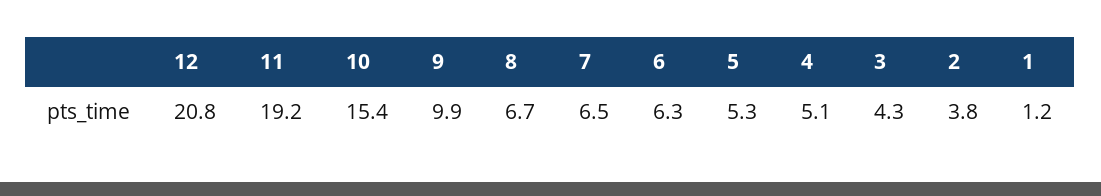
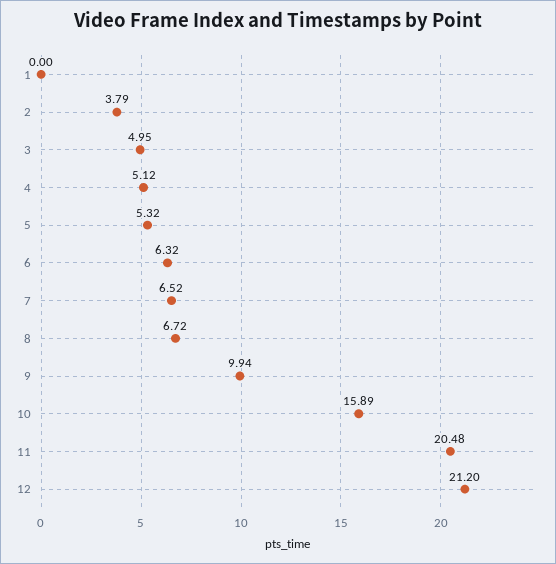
  {
-   "12": 20.8,
+   "12": 21.2,
-   "11": 19.2,
+   "11": 20.48,
-   "10": 15.4,
+   "10": 15.89,
    "9": 9.94,
    "8": 6.72,
    "7": 6.52,
    "6": 6.32,
    "5": 5.32,
    "4": 5.12,
-   "3": 4.3,
+   "3": 4.95,
    "2": 3.79,
-   "1": 1.2
+   "1": 0
  }

